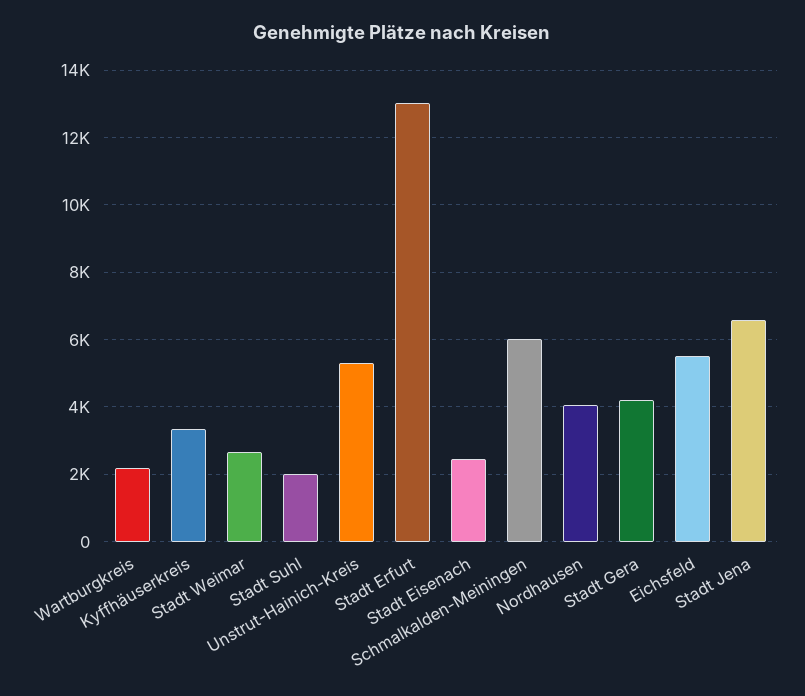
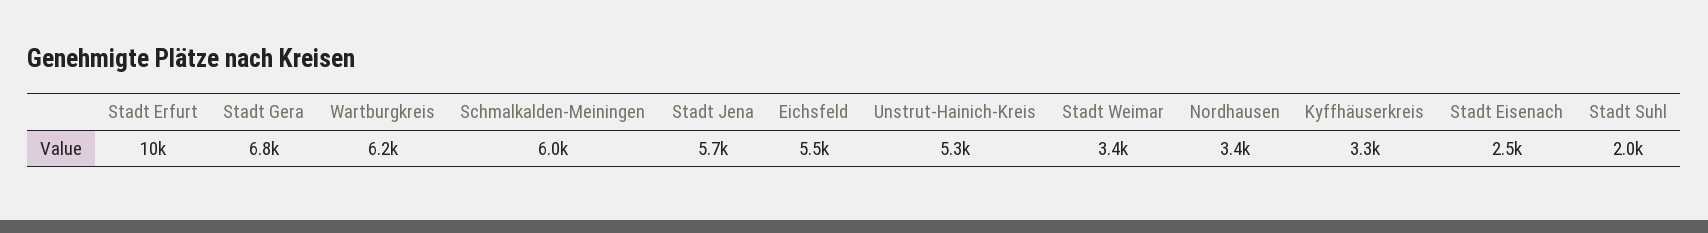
  {
-   "Wartburgkreis": 2200,
+   "Wartburgkreis": 6200,
    "Kyffhäuserkreis": 3300,
-   "Stadt Weimar": 2600,
+   "Stadt Weimar": 3400,
    "Stadt Suhl": 2000,
    "Unstrut-Hainich-Kreis": 5300,
-   "Stadt Erfurt": 13000,
+   "Stadt Erfurt": 10000,
    "Stadt Eisenach": 2500,
    "Schmalkalden-Meiningen": 6000,
-   "Nordhausen": 4000,
+   "Nordhausen": 3400,
-   "Stadt Gera": 4200,
+   "Stadt Gera": 6800,
    "Eichsfeld": 5500,
-   "Stadt Jena": 6600
+   "Stadt Jena": 5700
  }

